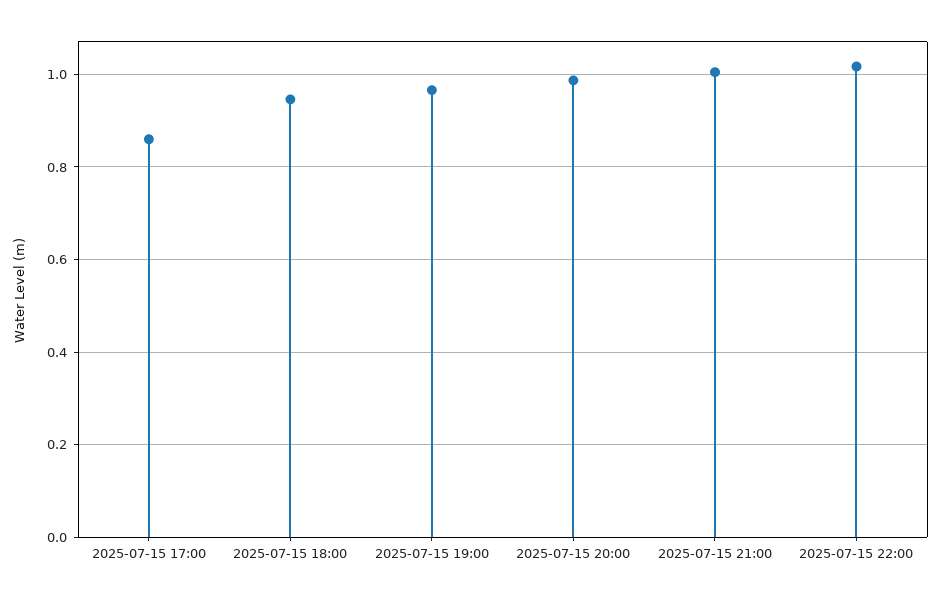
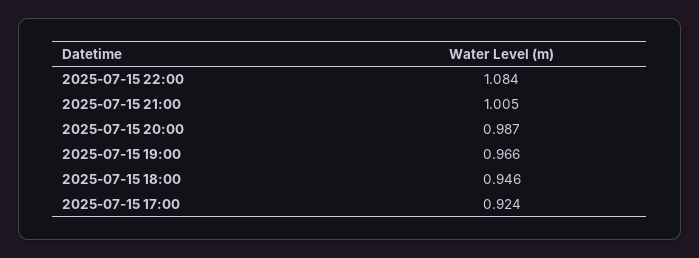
  {
-   "2025-07-15 17:00": 0.86,
+   "2025-07-15 17:00": 0.924,
    "2025-07-15 18:00": 0.946,
    "2025-07-15 19:00": 0.966,
    "2025-07-15 20:00": 0.987,
    "2025-07-15 21:00": 1.005,
-   "2025-07-15 22:00": 1.02
+   "2025-07-15 22:00": 1.084
  }

